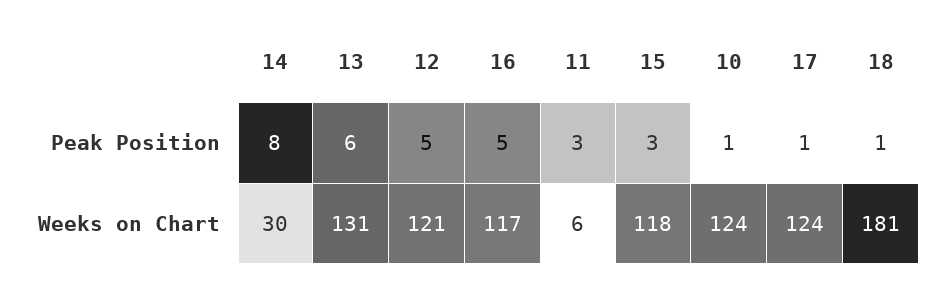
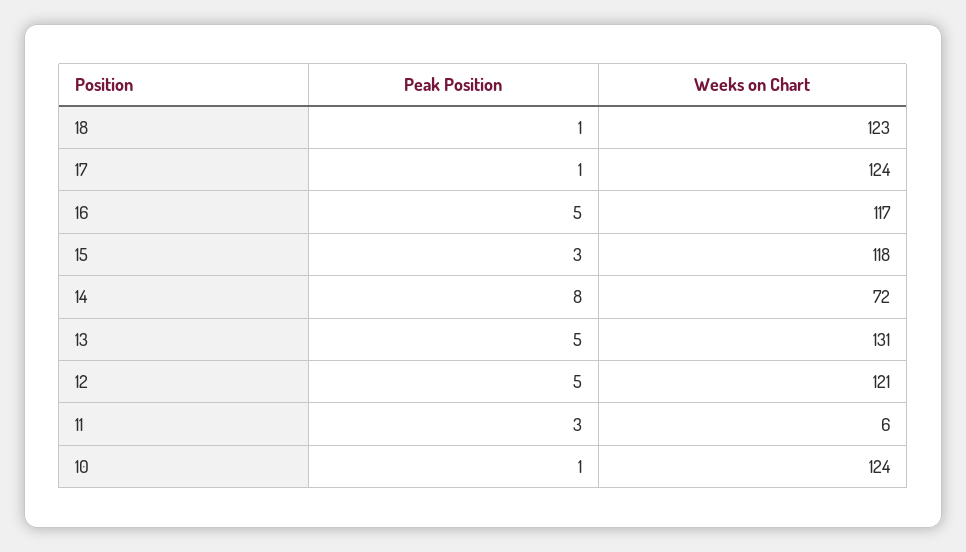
  {
    "14": {
      "Peak Position": 8,
-     "Weeks on Chart": 30
+     "Weeks on Chart": 72
    },
    "13": {
-     "Peak Position": 6,
+     "Peak Position": 5,
      "Weeks on Chart": 131
    },
    "12": {
      "Peak Position": 5,
      "Weeks on Chart": 121
    },
    "16": {
      "Peak Position": 5,
      "Weeks on Chart": 117
    },
    "11": {
      "Peak Position": 3,
      "Weeks on Chart": 6
    },
    "15": {
      "Peak Position": 3,
      "Weeks on Chart": 118
    },
    "10": {
      "Peak Position": 1,
      "Weeks on Chart": 124
    },
    "17": {
      "Peak Position": 1,
      "Weeks on Chart": 124
    },
    "18": {
      "Peak Position": 1,
-     "Weeks on Chart": 181
+     "Weeks on Chart": 123
    }
  }

